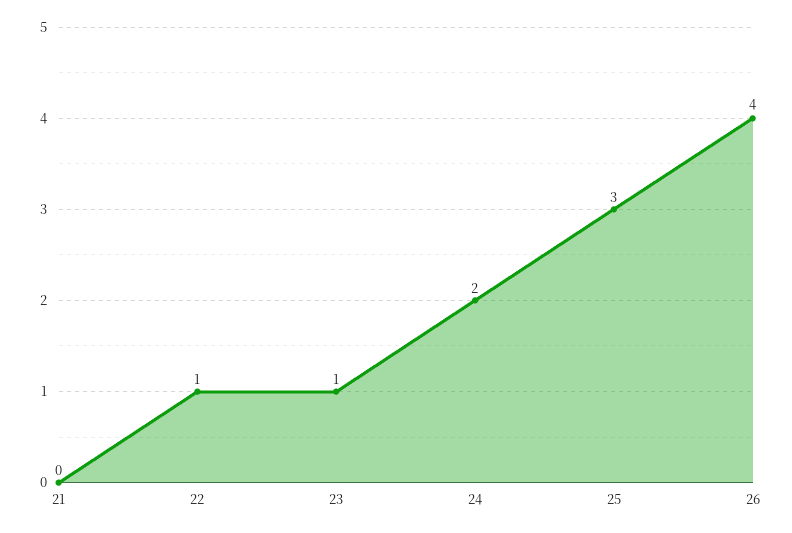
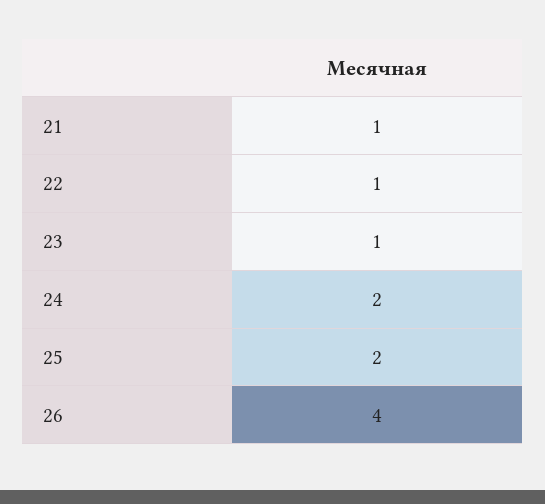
  {
-   "21": 0,
+   "21": 1,
    "22": 1,
    "23": 1,
    "24": 2,
-   "25": 3,
+   "25": 2,
    "26": 4
  }

